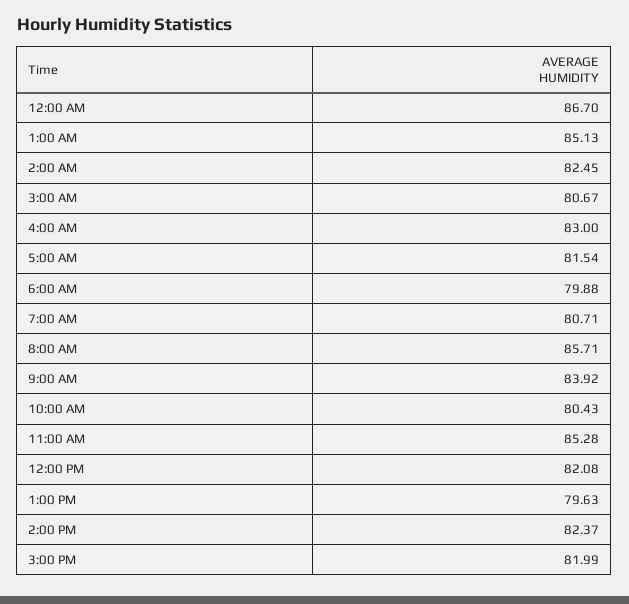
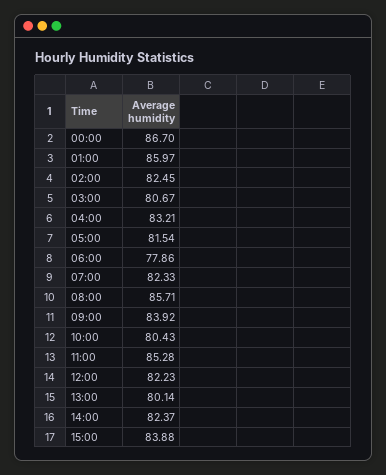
  {
    "12:00 AM": 86.7,
-   "1:00 AM": 85.13,
+   "1:00 AM": 85.97,
    "2:00 AM": 82.45,
    "3:00 AM": 80.67,
-   "4:00 AM": 83,
+   "4:00 AM": 83.21,
    "5:00 AM": 81.54,
-   "6:00 AM": 79.88,
+   "6:00 AM": 77.86,
-   "7:00 AM": 80.71,
+   "7:00 AM": 82.33,
    "8:00 AM": 85.71,
    "9:00 AM": 83.92,
    "10:00 AM": 80.43,
    "11:00 AM": 85.28,
-   "12:00 PM": 82.08,
+   "12:00 PM": 82.23,
-   "1:00 PM": 79.63,
+   "1:00 PM": 80.14,
    "2:00 PM": 82.37,
-   "3:00 PM": 81.99
+   "3:00 PM": 83.88
  }

